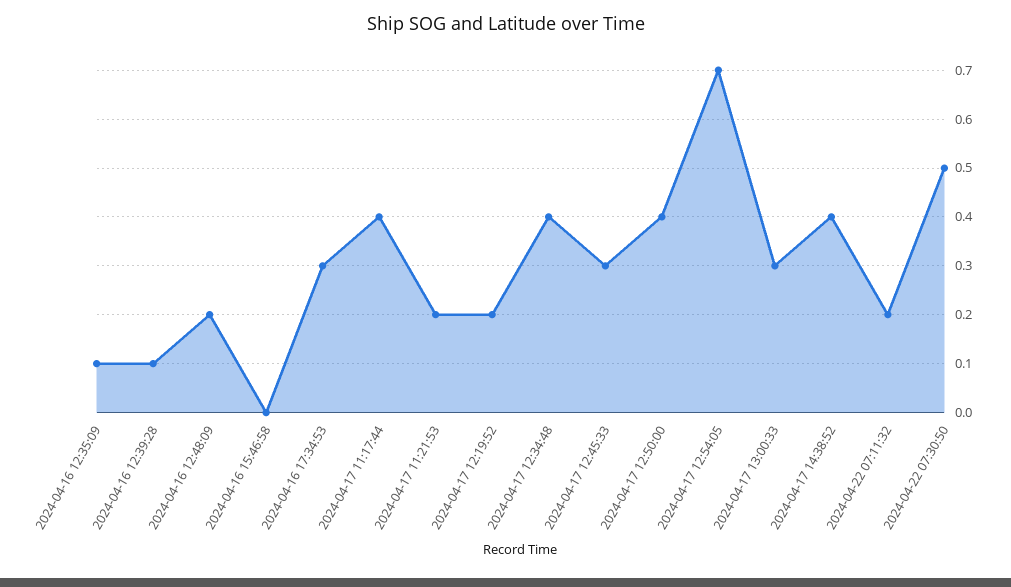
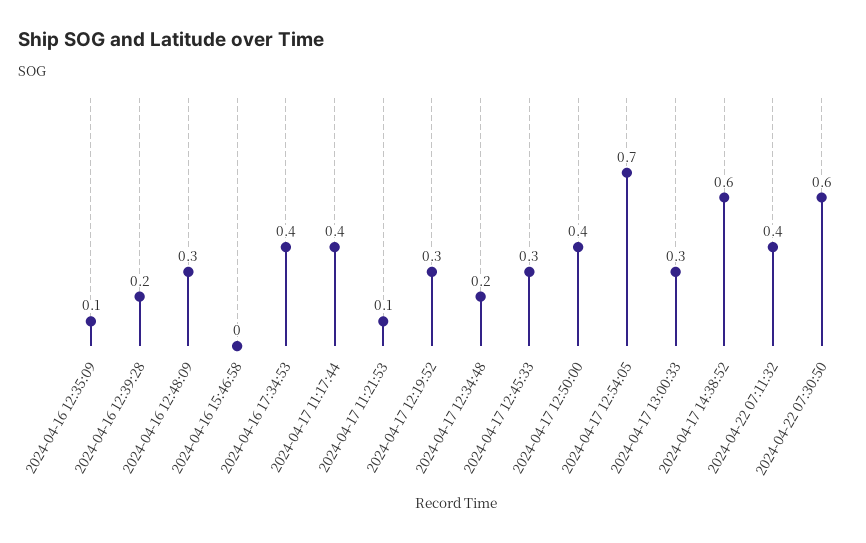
  {
    "2024-04-16 12:35:09": 0.1,
-   "2024-04-16 12:39:28": 0.1,
+   "2024-04-16 12:39:28": 0.2,
-   "2024-04-16 12:48:09": 0.2,
+   "2024-04-16 12:48:09": 0.3,
    "2024-04-16 15:46:58": 0,
-   "2024-04-16 17:34:53": 0.3,
+   "2024-04-16 17:34:53": 0.4,
    "2024-04-17 11:17:44": 0.4,
-   "2024-04-17 11:21:53": 0.2,
+   "2024-04-17 11:21:53": 0.1,
-   "2024-04-17 12:19:52": 0.2,
+   "2024-04-17 12:19:52": 0.3,
-   "2024-04-17 12:34:48": 0.4,
+   "2024-04-17 12:34:48": 0.2,
    "2024-04-17 12:45:33": 0.3,
    "2024-04-17 12:50:00": 0.4,
    "2024-04-17 12:54:05": 0.7,
    "2024-04-17 13:00:33": 0.3,
-   "2024-04-17 14:38:52": 0.4,
+   "2024-04-17 14:38:52": 0.6,
-   "2024-04-22 07:11:32": 0.2,
+   "2024-04-22 07:11:32": 0.4,
-   "2024-04-22 07:30:50": 0.5
+   "2024-04-22 07:30:50": 0.6
  }

